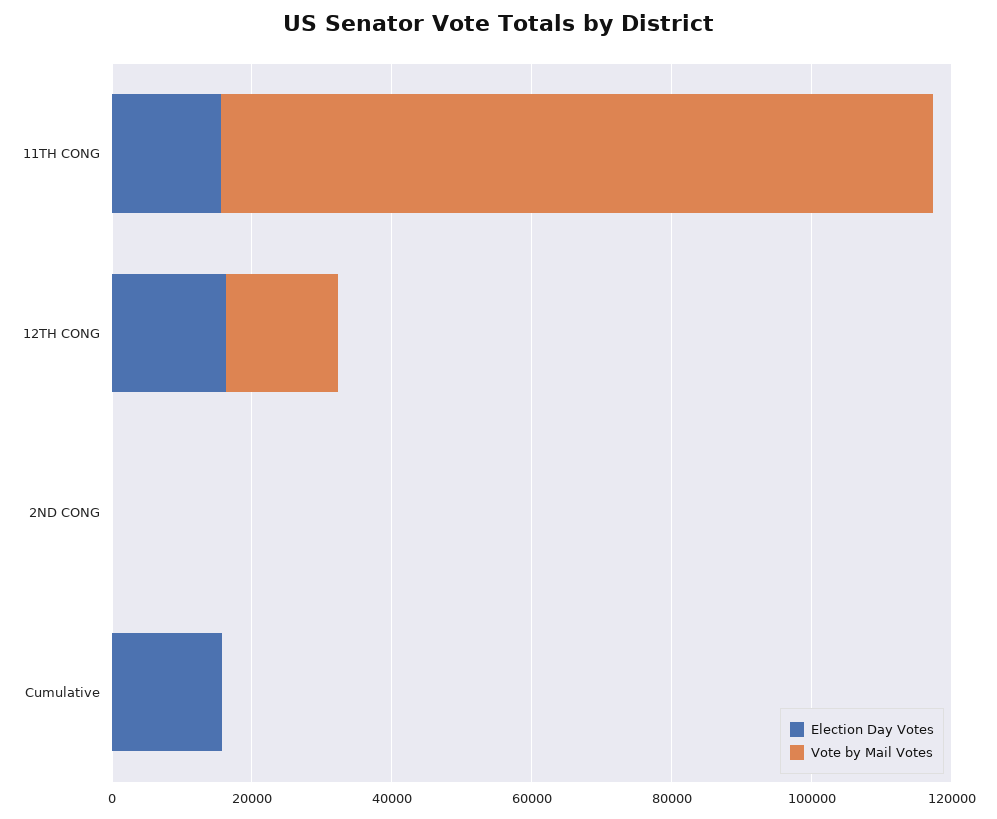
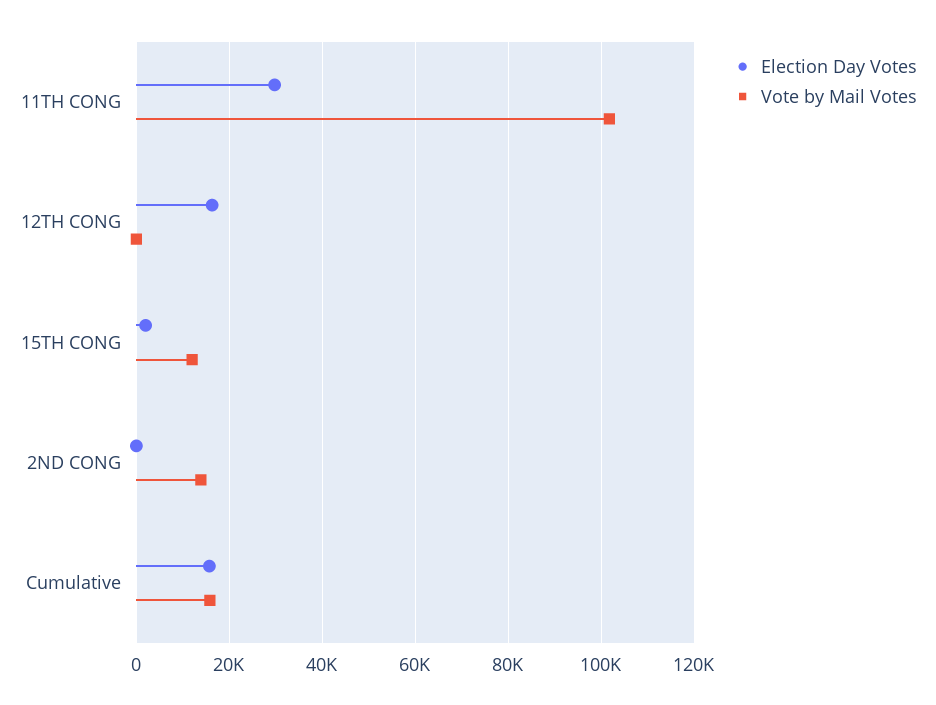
  {
    "Election Day Votes": {
-     "11TH CONG": 15000,
+     "11TH CONG": 30000,
      "12TH CONG": 16000,
      "2ND CONG": 0,
-     "Cumulative": 16000
+     "Cumulative": 16000,
+     "15TH CONG": 2000
    },
    "Vote by Mail Votes": {
      "11TH CONG": 102000,
-     "12TH CONG": 15000,
+     "12TH CONG": 0,
-     "2ND CONG": 0,
+     "2ND CONG": 14000,
-     "Cumulative": 0
+     "Cumulative": 16000,
+     "15TH CONG": 12000
    }
  }

